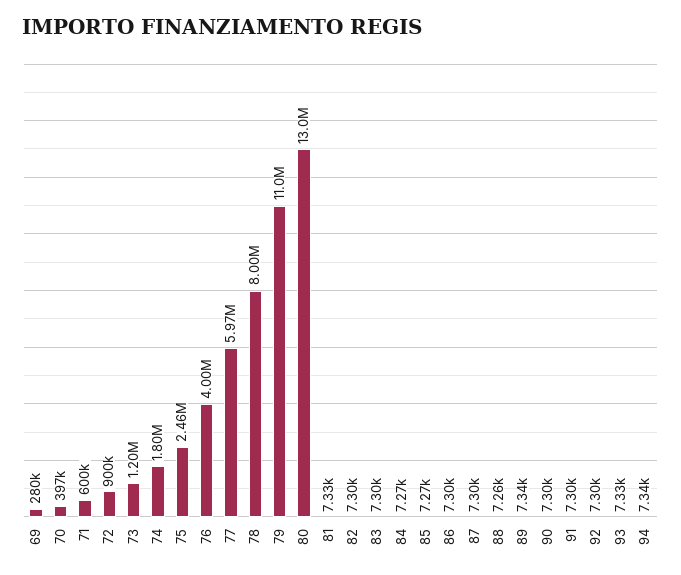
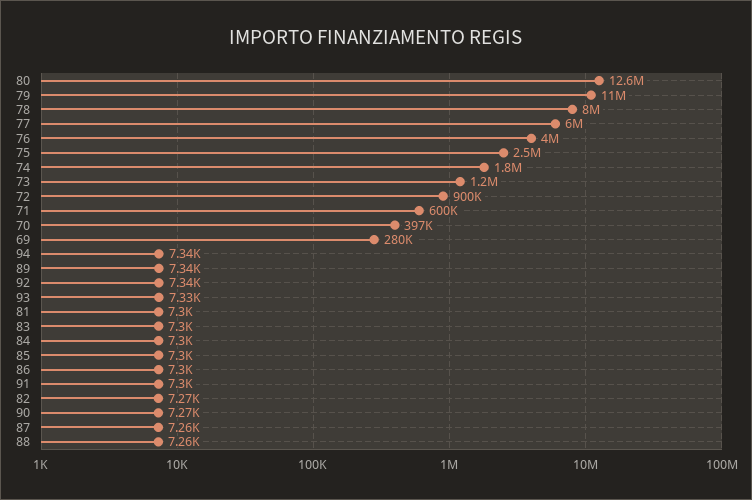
  {
    "69": 280000,
    "70": 397000,
    "71": 600000,
    "72": 900000,
    "73": 1200000,
    "74": 1800000,
-   "75": 2460000,
+   "75": 2500000,
    "76": 4000000,
-   "77": 5970000,
+   "77": 6000000,
    "78": 8000000,
    "79": 11000000,
-   "80": 13000000,
+   "80": 12600000,
-   "81": 7330,
+   "81": 7300,
-   "82": 7300,
+   "82": 7270,
    "83": 7300,
-   "84": 7270,
+   "84": 7300,
-   "85": 7270,
+   "85": 7300,
    "86": 7300,
-   "87": 7300,
+   "87": 7260,
    "88": 7260,
    "89": 7340,
-   "90": 7300,
+   "90": 7270,
    "91": 7300,
-   "92": 7300,
+   "92": 7340,
    "93": 7330,
    "94": 7340
  }

